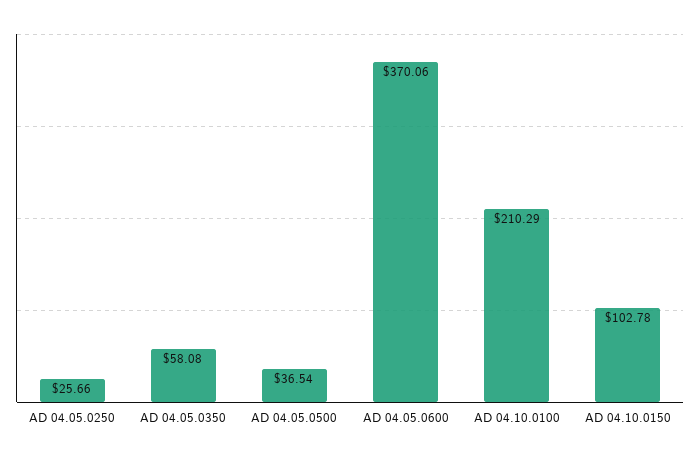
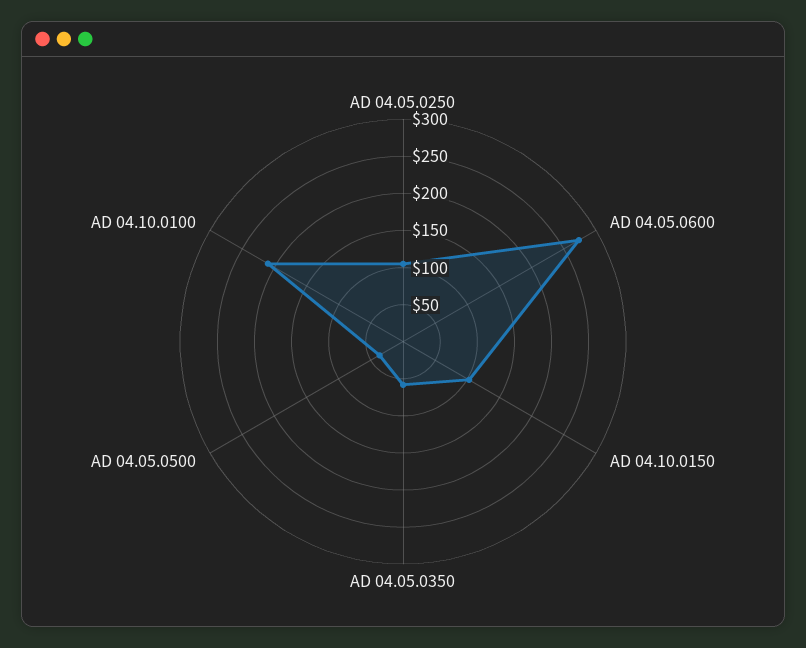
  {
-   "AD 04.05.0250": 25.66,
+   "AD 04.05.0250": 100,
    "AD 04.05.0350": 58.08,
    "AD 04.05.0500": 36.54,
-   "AD 04.05.0600": 370.06,
+   "AD 04.05.0600": 275,
    "AD 04.10.0100": 210.29,
    "AD 04.10.0150": 102.78
  }

